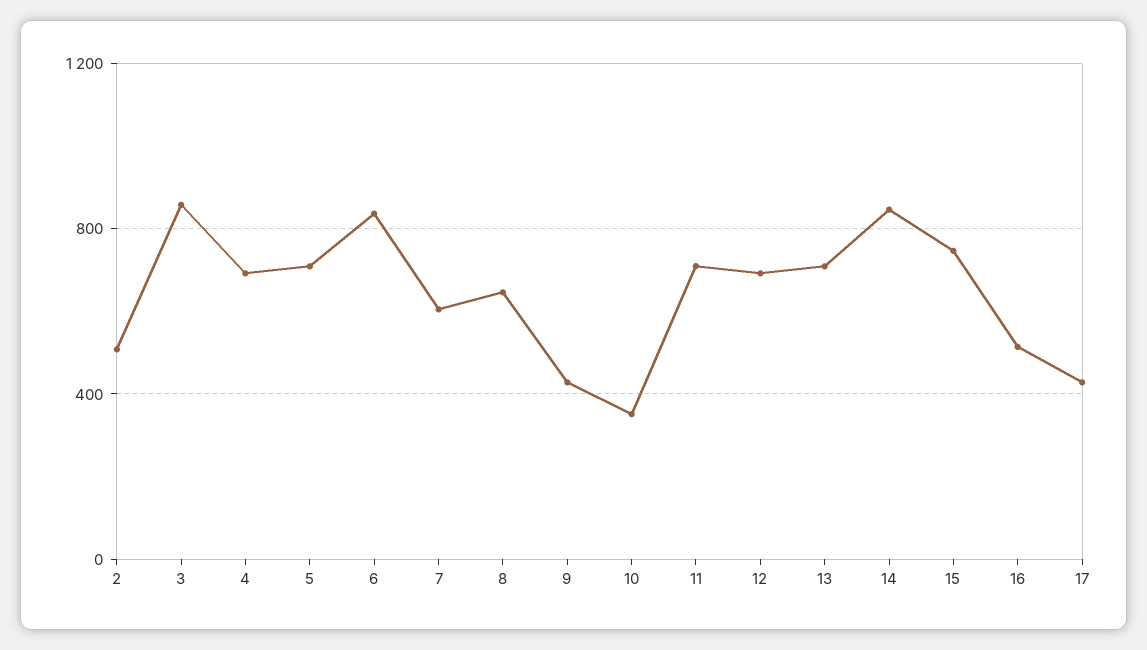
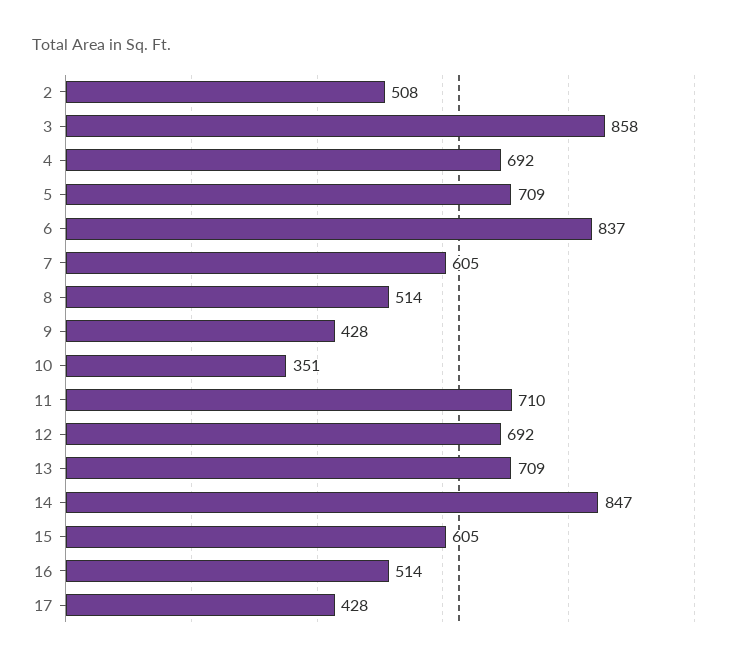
  {
    "2": 508,
    "3": 858,
    "4": 692,
    "5": 709,
    "6": 837,
    "7": 605,
-   "8": 650,
+   "8": 514,
    "9": 428,
    "10": 351,
    "11": 710,
    "12": 692,
    "13": 709,
    "14": 847,
-   "15": 750,
+   "15": 605,
    "16": 514,
    "17": 428
  }

